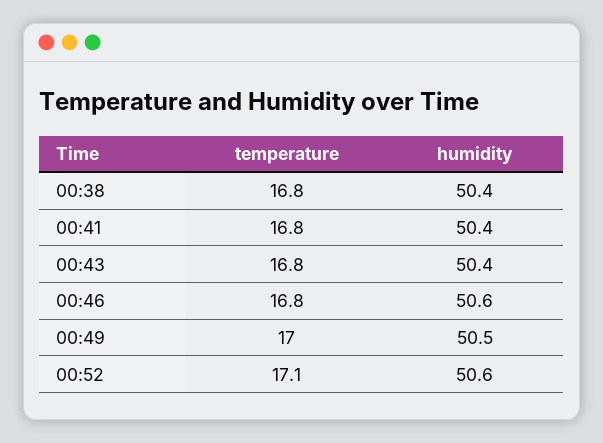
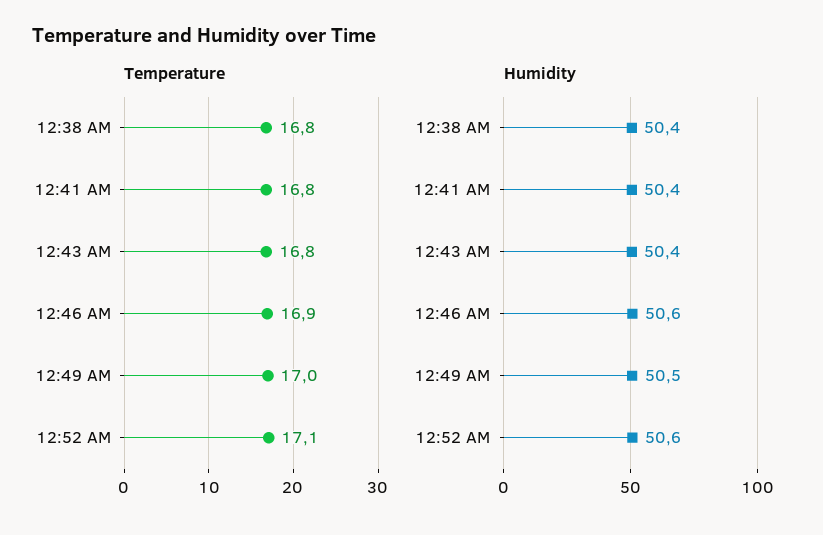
  {
    "temperature": {
      "00:38": 16.8,
      "00:41": 16.8,
      "00:43": 16.8,
-     "00:46": 16.8,
+     "00:46": 16.9,
      "00:49": 17,
      "00:52": 17.1
    },
    "humidity": {
      "00:38": 50.4,
      "00:41": 50.4,
      "00:43": 50.4,
      "00:46": 50.6,
      "00:49": 50.5,
      "00:52": 50.6
    }
  }

